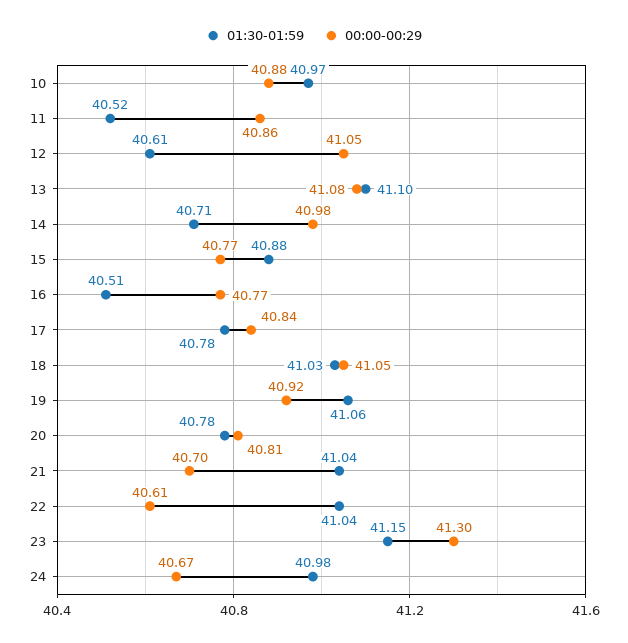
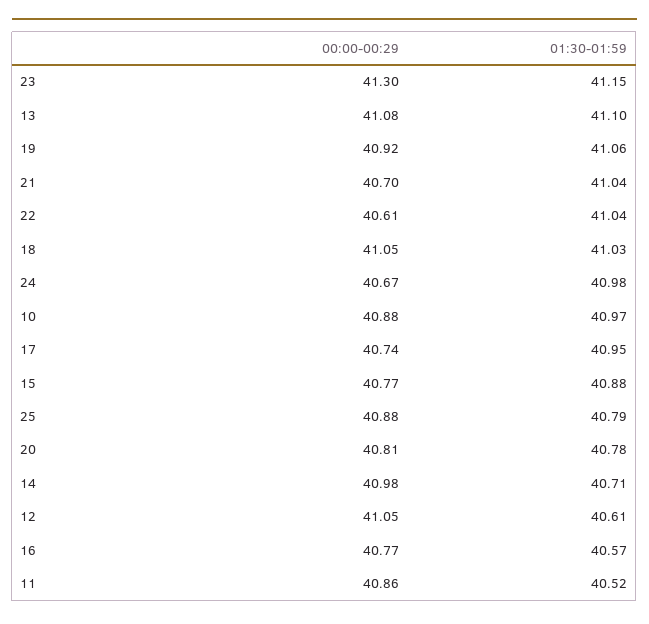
  {
    "01:30-01:59": {
      "10": 40.97,
      "11": 40.52,
      "12": 40.61,
      "13": 41.1,
      "14": 40.71,
      "15": 40.88,
-     "16": 40.51,
+     "16": 40.57,
-     "17": 40.78,
+     "17": 40.95,
      "18": 41.03,
      "19": 41.06,
      "20": 40.78,
      "21": 41.04,
      "22": 41.04,
      "23": 41.15,
-     "24": 40.98
+     "24": 40.98,
+     "25": 40.79
    },
    "00:00-00:29": {
      "10": 40.88,
      "11": 40.86,
      "12": 41.05,
      "13": 41.08,
      "14": 40.98,
      "15": 40.77,
      "16": 40.77,
-     "17": 40.84,
+     "17": 40.74,
      "18": 41.05,
      "19": 40.92,
      "20": 40.81,
      "21": 40.7,
      "22": 40.61,
      "23": 41.3,
-     "24": 40.67
+     "24": 40.67,
+     "25": 40.88
    }
  }

